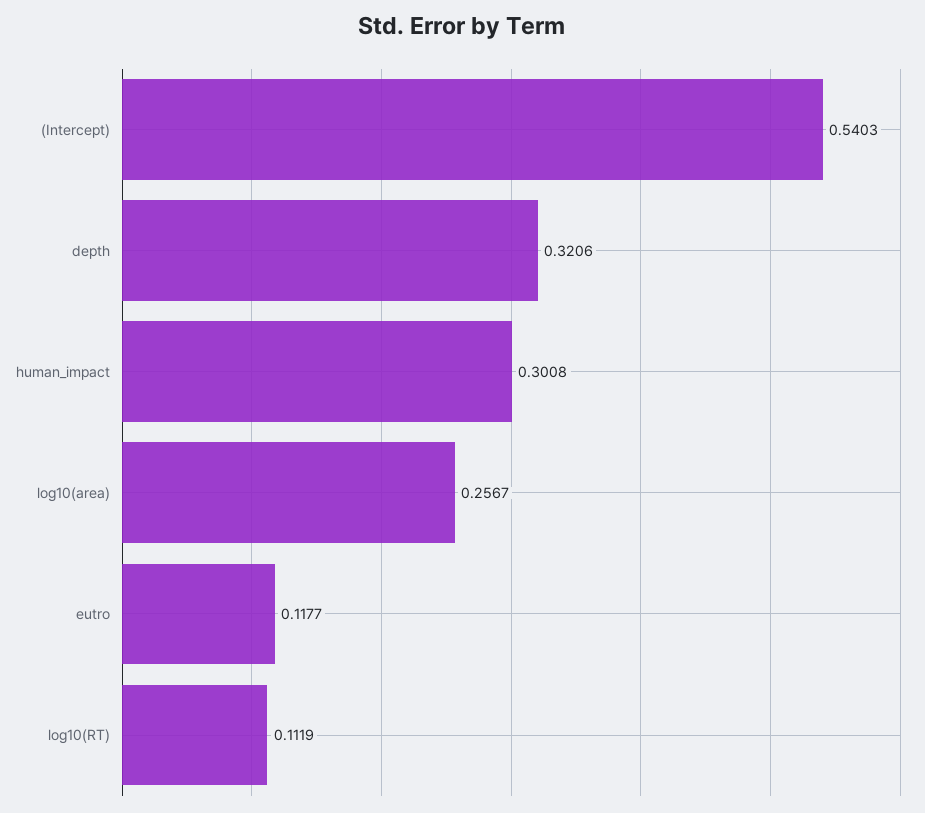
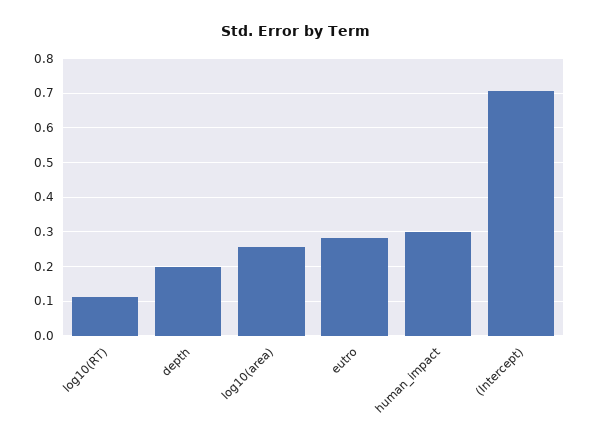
  {
-   "(Intercept)": 0.5403,
+   "(Intercept)": 0.7,
-   "depth": 0.3206,
+   "depth": 0.2,
    "human_impact": 0.3008,
    "log10(area)": 0.2567,
-   "eutro": 0.1177,
+   "eutro": 0.28,
    "log10(RT)": 0.1119
  }

